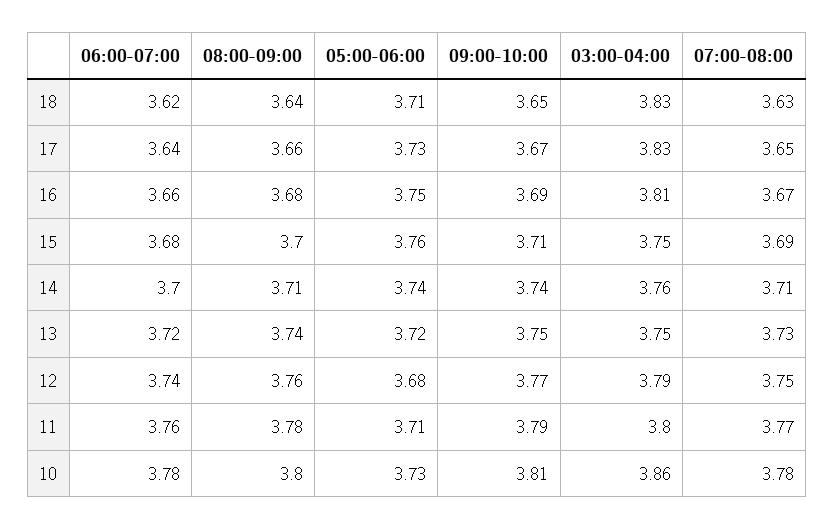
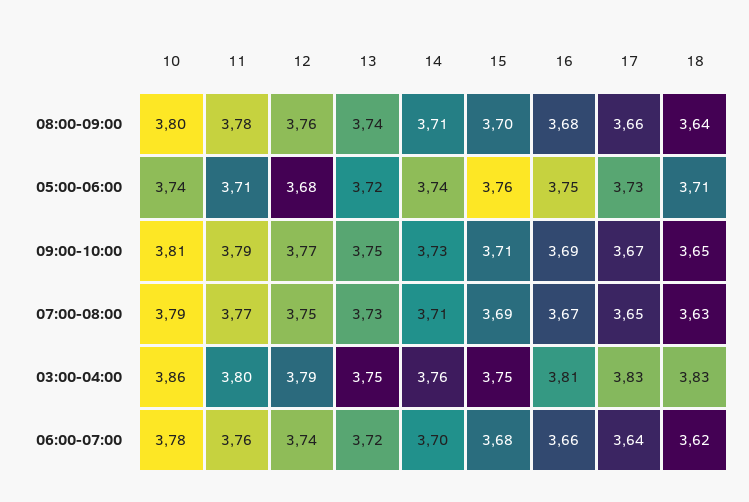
  {
    "06:00-07:00": {
      "18": 3.62,
      "17": 3.64,
      "16": 3.66,
      "15": 3.68,
      "14": 3.7,
      "13": 3.72,
      "12": 3.74,
      "11": 3.76,
      "10": 3.78
    },
    "08:00-09:00": {
      "18": 3.64,
      "17": 3.66,
      "16": 3.68,
      "15": 3.7,
      "14": 3.71,
      "13": 3.74,
      "12": 3.76,
      "11": 3.78,
      "10": 3.8
    },
    "05:00-06:00": {
      "18": 3.71,
      "17": 3.73,
      "16": 3.75,
      "15": 3.76,
      "14": 3.74,
      "13": 3.72,
      "12": 3.68,
      "11": 3.71,
-     "10": 3.73
+     "10": 3.74
    },
    "09:00-10:00": {
      "18": 3.65,
      "17": 3.67,
      "16": 3.69,
      "15": 3.71,
-     "14": 3.74,
+     "14": 3.73,
      "13": 3.75,
      "12": 3.77,
      "11": 3.79,
      "10": 3.81
    },
    "03:00-04:00": {
      "18": 3.83,
      "17": 3.83,
      "16": 3.81,
      "15": 3.75,
      "14": 3.76,
      "13": 3.75,
      "12": 3.79,
      "11": 3.8,
      "10": 3.86
    },
    "07:00-08:00": {
      "18": 3.63,
      "17": 3.65,
      "16": 3.67,
      "15": 3.69,
      "14": 3.71,
      "13": 3.73,
      "12": 3.75,
      "11": 3.77,
-     "10": 3.78
+     "10": 3.79
    }
  }

